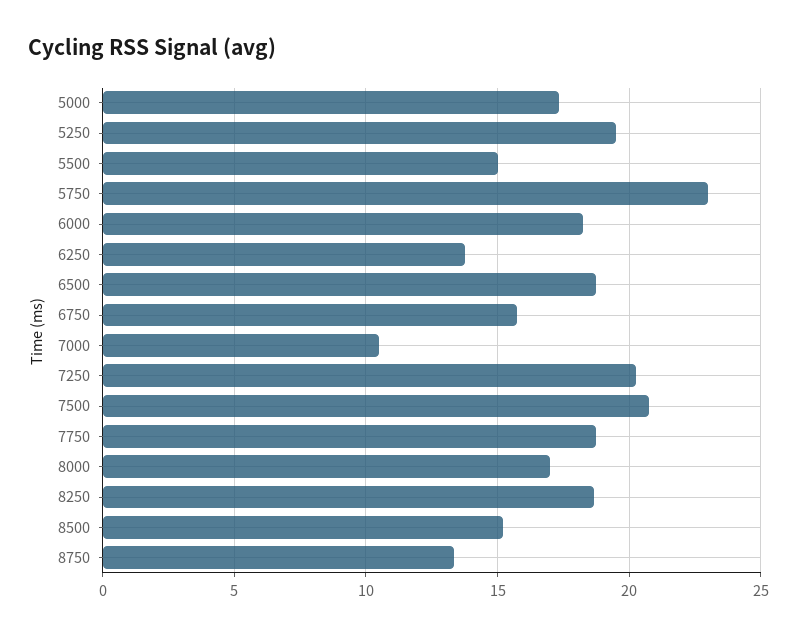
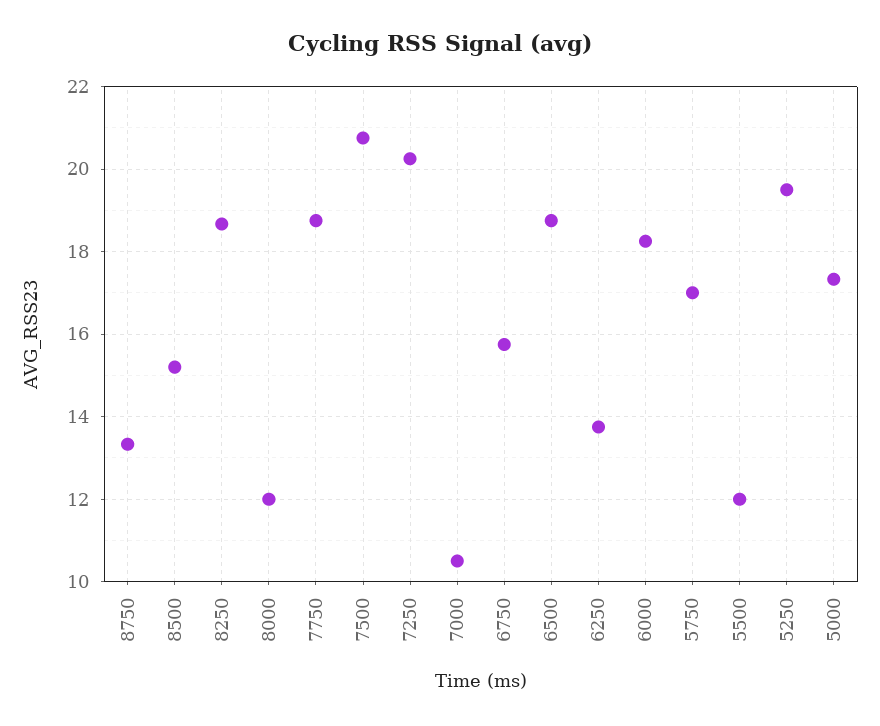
  {
    "5000": 17.4,
    "5250": 19.6,
-   "5500": 15,
+   "5500": 12,
-   "5750": 23,
+   "5750": 17,
    "6000": 18.2,
    "6250": 13.8,
    "6500": 18.8,
    "6750": 15.8,
    "7000": 10.6,
    "7250": 20.2,
    "7500": 20.8,
    "7750": 18.8,
-   "8000": 17,
+   "8000": 12,
    "8250": 18.6,
    "8500": 15.2,
    "8750": 13.4
  }

